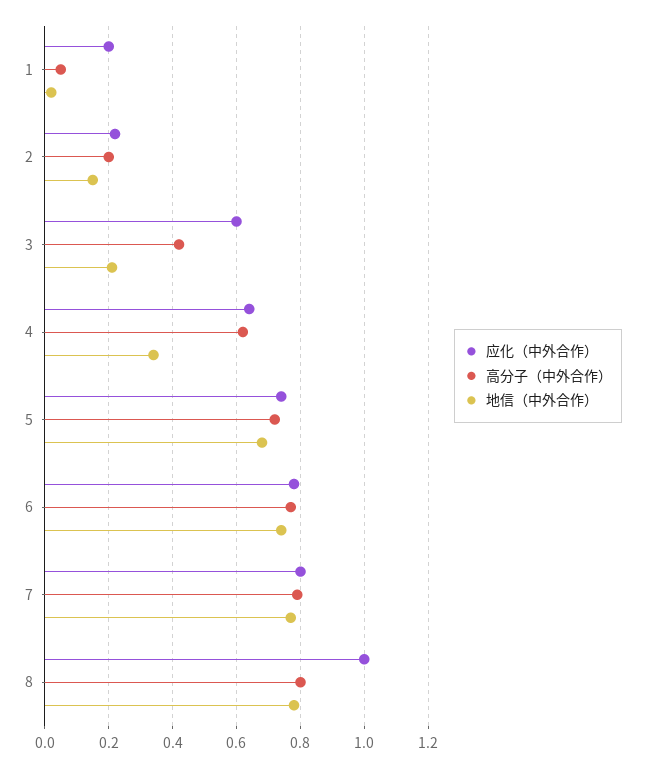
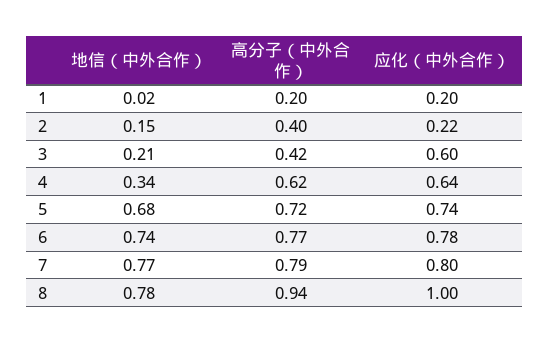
  {
    "应化（中外合作）": {
      "1": 0.2,
      "2": 0.22,
      "3": 0.6,
      "4": 0.64,
      "5": 0.74,
      "6": 0.78,
      "7": 0.8,
      "8": 1
    },
    "高分子（中外合作）": {
-     "1": 0.05,
+     "1": 0.2,
-     "2": 0.2,
+     "2": 0.4,
      "3": 0.42,
      "4": 0.62,
      "5": 0.72,
      "6": 0.77,
      "7": 0.79,
-     "8": 0.8
+     "8": 0.94
    },
    "地信（中外合作）": {
      "1": 0.02,
      "2": 0.15,
      "3": 0.21,
      "4": 0.34,
      "5": 0.68,
      "6": 0.74,
      "7": 0.77,
      "8": 0.78
    }
  }

